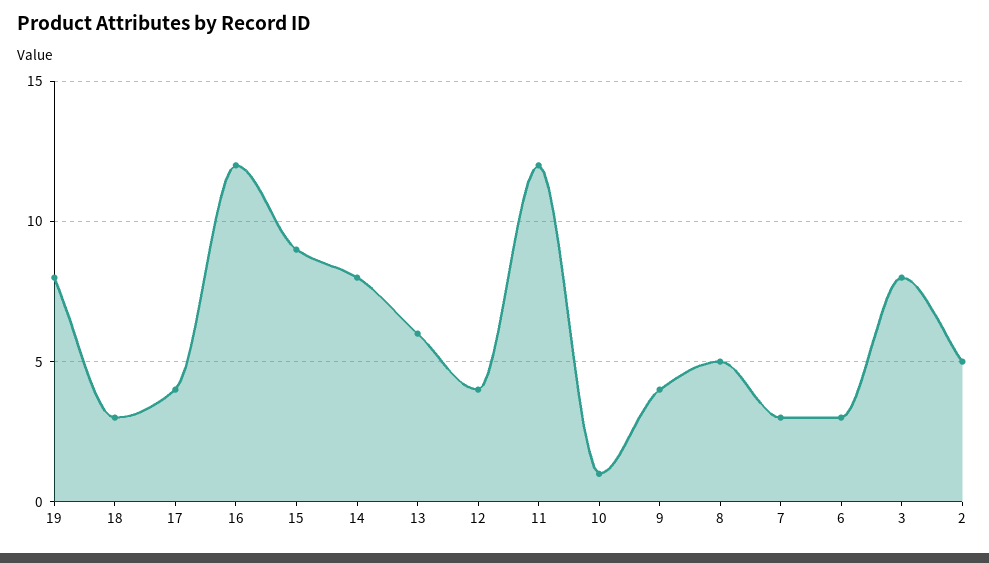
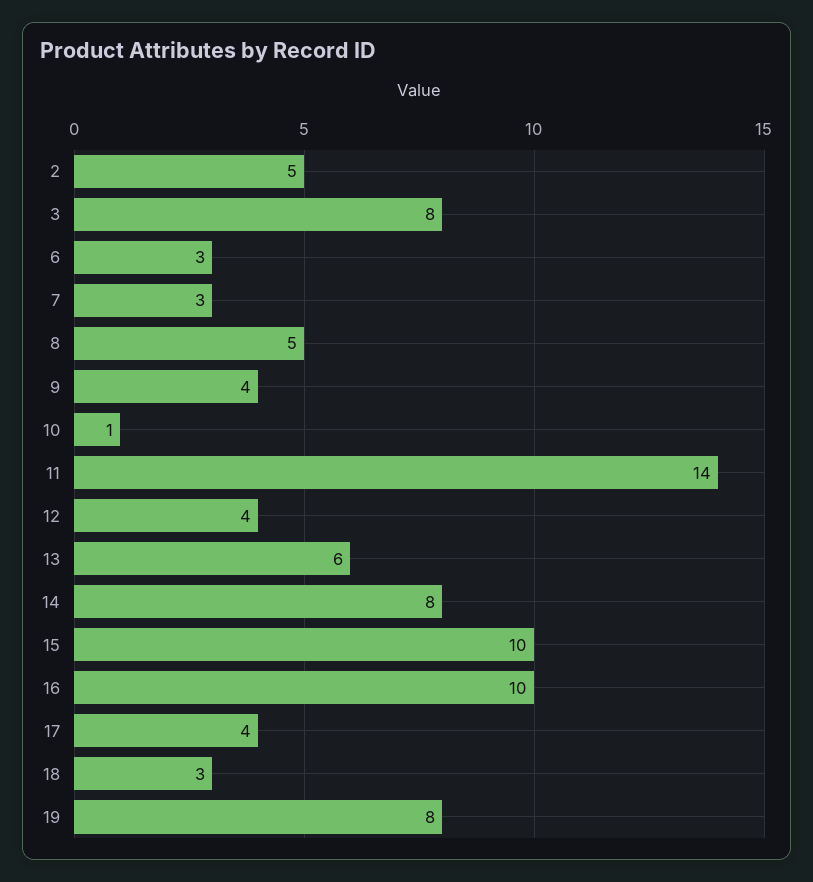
  {
    "19": 8,
    "18": 3,
    "17": 4,
-   "16": 12,
+   "16": 10,
-   "15": 9,
+   "15": 10,
    "14": 8,
    "13": 6,
    "12": 4,
-   "11": 12,
+   "11": 14,
    "10": 1,
    "9": 4,
    "8": 5,
    "7": 3,
    "6": 3,
    "3": 8,
    "2": 5
  }

